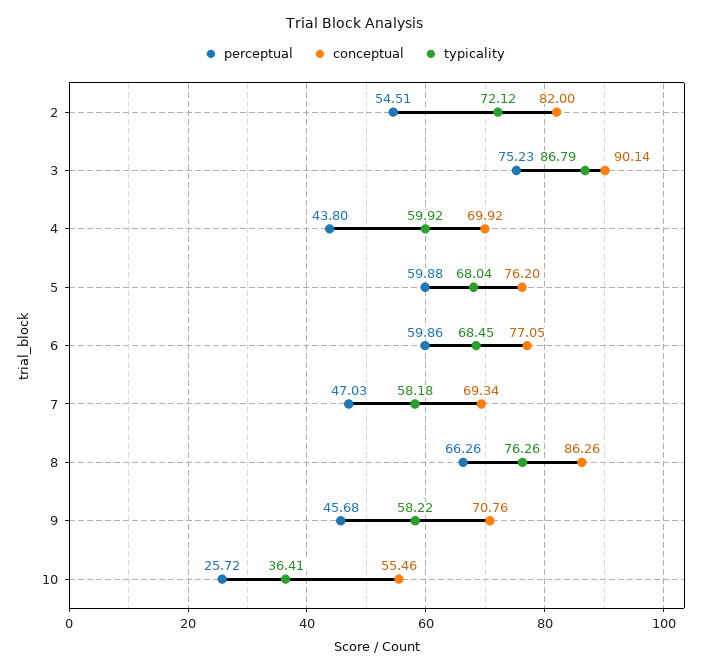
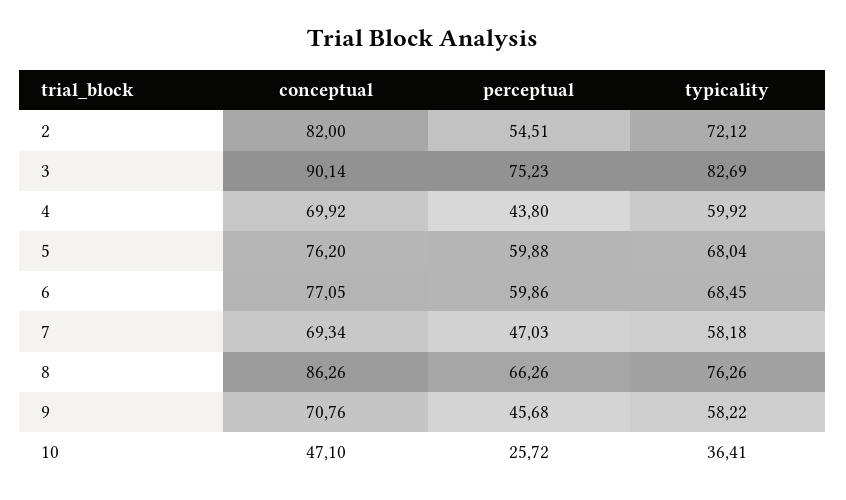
  {
    "perceptual": {
      "2": 54.51,
      "3": 75.23,
      "4": 43.8,
      "5": 59.88,
      "6": 59.86,
      "7": 47.03,
      "8": 66.26,
      "9": 45.68,
      "10": 25.72
    },
    "conceptual": {
      "2": 82,
      "3": 90.14,
      "4": 69.92,
      "5": 76.2,
      "6": 77.05,
      "7": 69.34,
      "8": 86.26,
      "9": 70.76,
-     "10": 55.46
+     "10": 47.1
    },
    "typicality": {
      "2": 72.12,
-     "3": 86.79,
+     "3": 82.69,
      "4": 59.92,
      "5": 68.04,
      "6": 68.45,
      "7": 58.18,
      "8": 76.26,
      "9": 58.22,
      "10": 36.41
    }
  }

